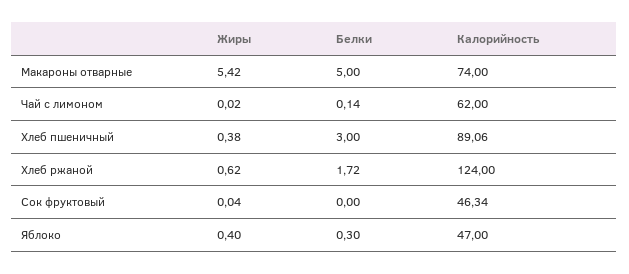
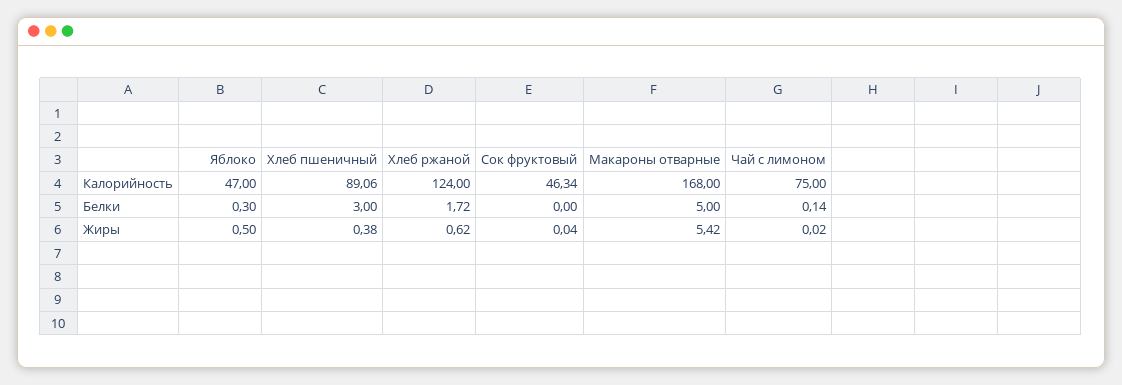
  {
    "Жиры": {
      "Макароны отварные": 5.42,
      "Чай с лимоном": 0.02,
      "Хлеб пшеничный": 0.38,
      "Хлеб ржаной": 0.62,
      "Сок фруктовый": 0.04,
-     "Яблоко": 0.4
+     "Яблоко": 0.5
    },
    "Белки": {
      "Макароны отварные": 5,
      "Чай с лимоном": 0.14,
      "Хлеб пшеничный": 3,
      "Хлеб ржаной": 1.72,
      "Сок фруктовый": 0,
      "Яблоко": 0.3
    },
    "Калорийность": {
-     "Макароны отварные": 74,
+     "Макароны отварные": 168,
-     "Чай с лимоном": 62,
+     "Чай с лимоном": 75,
      "Хлеб пшеничный": 89.06,
      "Хлеб ржаной": 124,
      "Сок фруктовый": 46.34,
      "Яблоко": 47
    }
  }

